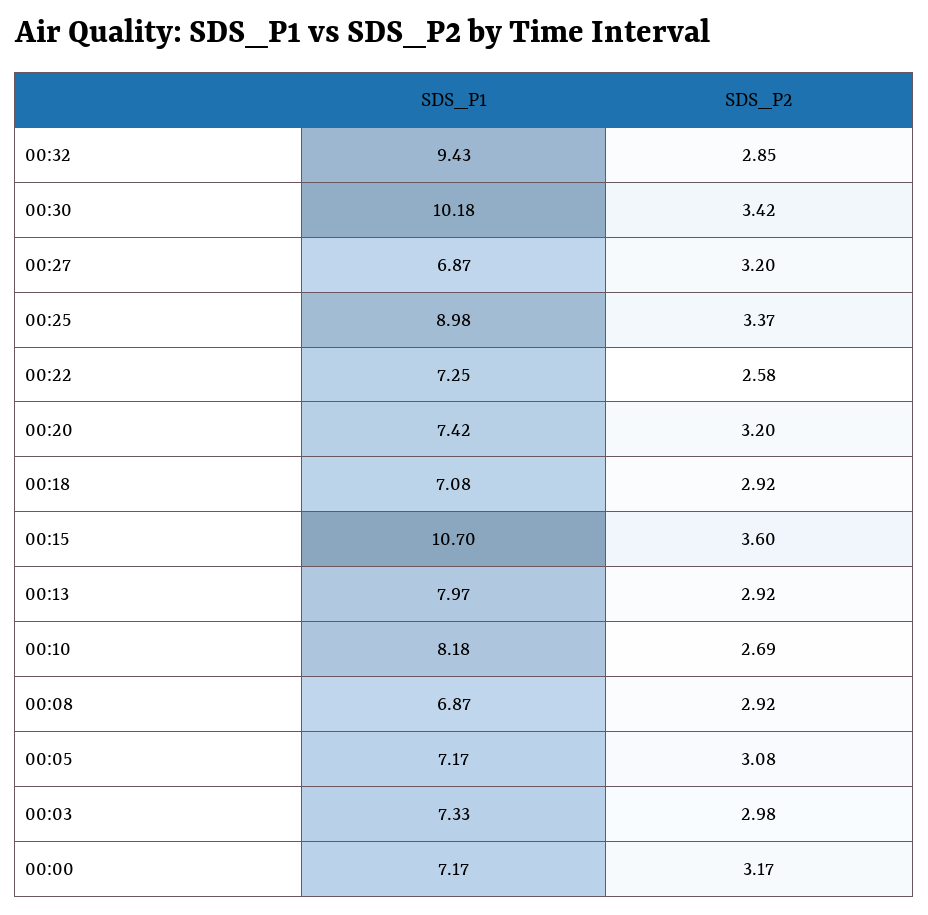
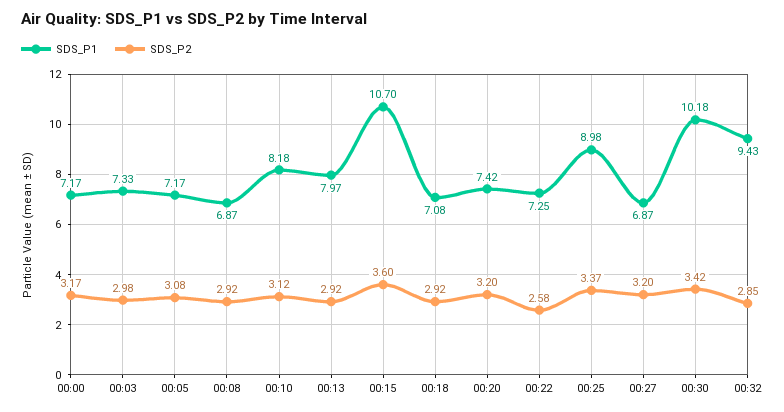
  {
    "SDS_P1": {
      "00:32": 9.43,
      "00:30": 10.18,
      "00:27": 6.87,
      "00:25": 8.98,
      "00:22": 7.25,
      "00:20": 7.42,
      "00:18": 7.08,
      "00:15": 10.7,
      "00:13": 7.97,
      "00:10": 8.18,
      "00:08": 6.87,
      "00:05": 7.17,
      "00:03": 7.33,
      "00:00": 7.17
    },
    "SDS_P2": {
      "00:32": 2.85,
      "00:30": 3.42,
      "00:27": 3.2,
      "00:25": 3.37,
      "00:22": 2.58,
      "00:20": 3.2,
      "00:18": 2.92,
      "00:15": 3.6,
      "00:13": 2.92,
-     "00:10": 2.69,
+     "00:10": 3.12,
      "00:08": 2.92,
      "00:05": 3.08,
      "00:03": 2.98,
      "00:00": 3.17
    }
  }

